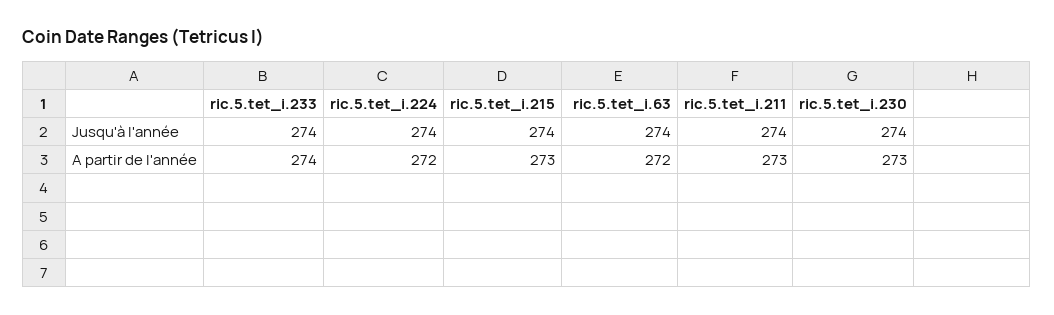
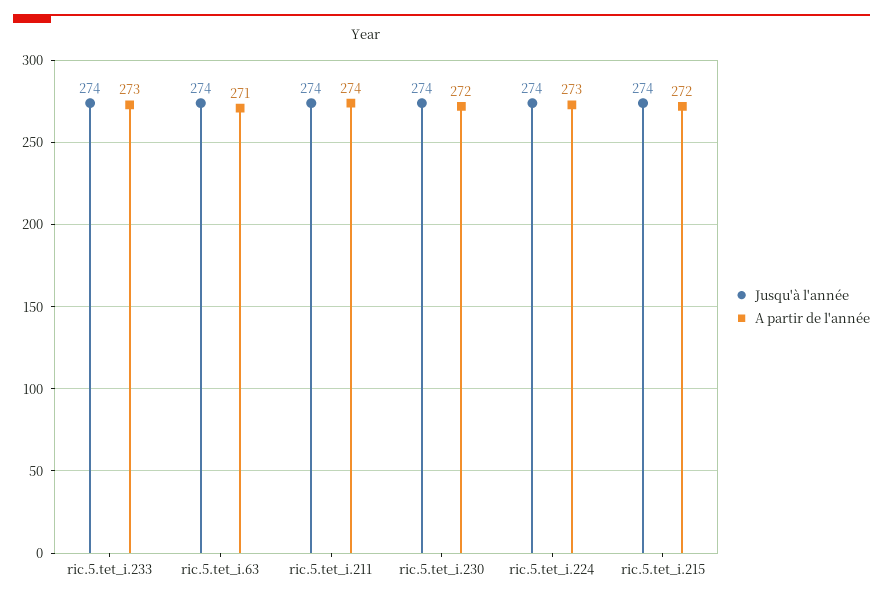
  {
    "Jusqu'à l'année": {
      "ric.5.tet_i.233": 274,
      "ric.5.tet_i.224": 274,
      "ric.5.tet_i.215": 274,
      "ric.5.tet_i.63": 274,
      "ric.5.tet_i.211": 274,
      "ric.5.tet_i.230": 274
    },
    "A partir de l'année": {
-     "ric.5.tet_i.233": 274,
+     "ric.5.tet_i.233": 273,
-     "ric.5.tet_i.224": 272,
+     "ric.5.tet_i.224": 273,
-     "ric.5.tet_i.215": 273,
+     "ric.5.tet_i.215": 272,
-     "ric.5.tet_i.63": 272,
+     "ric.5.tet_i.63": 271,
-     "ric.5.tet_i.211": 273,
+     "ric.5.tet_i.211": 274,
-     "ric.5.tet_i.230": 273
+     "ric.5.tet_i.230": 272
    }
  }

